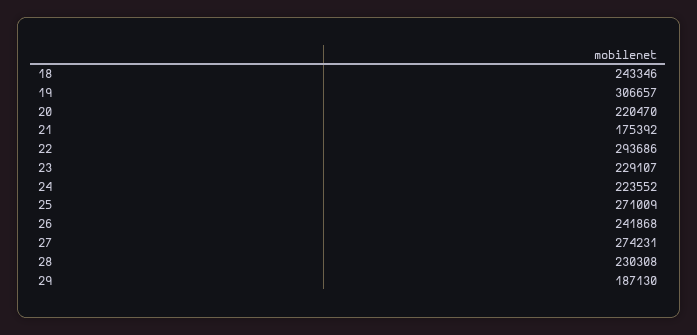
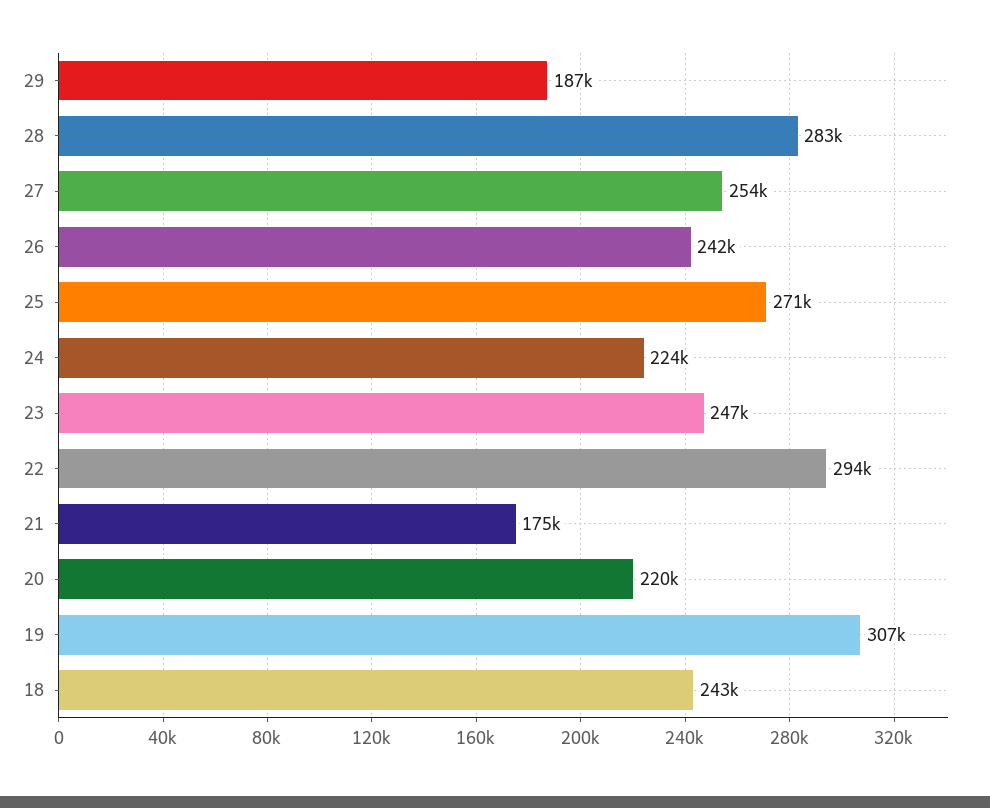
  {
    "18": 243346,
    "19": 306657,
    "20": 220470,
    "21": 175392,
    "22": 293686,
-   "23": 229107,
+   "23": 247000,
    "24": 223552,
    "25": 271009,
    "26": 241868,
-   "27": 274231,
+   "27": 254000,
-   "28": 230308,
+   "28": 283000,
    "29": 187130
  }

